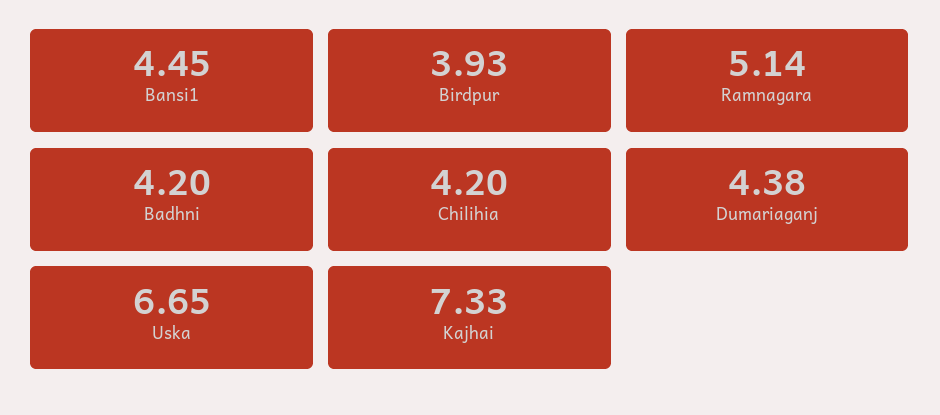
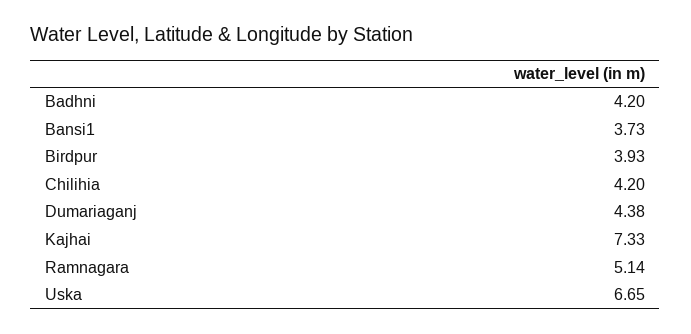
  {
-   "Bansi1": 4.45,
+   "Bansi1": 3.73,
    "Birdpur": 3.93,
    "Ramnagara": 5.14,
    "Badhni": 4.2,
    "Chilihia": 4.2,
    "Dumariaganj": 4.38,
    "Uska": 6.65,
    "Kajhai": 7.33
  }

